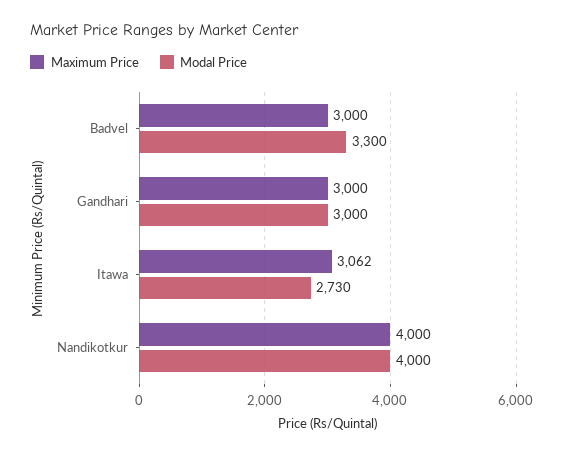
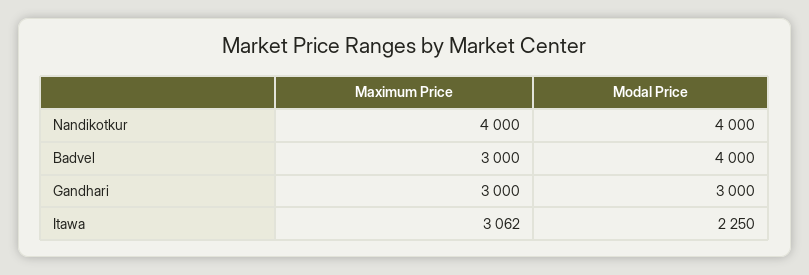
  {
    "Maximum Price": {
      "Badvel": 3000,
      "Gandhari": 3000,
      "Itawa": 3062,
      "Nandikotkur": 4000
    },
    "Modal Price": {
-     "Badvel": 3300,
+     "Badvel": 4000,
      "Gandhari": 3000,
-     "Itawa": 2730,
+     "Itawa": 2250,
      "Nandikotkur": 4000
    }
  }

